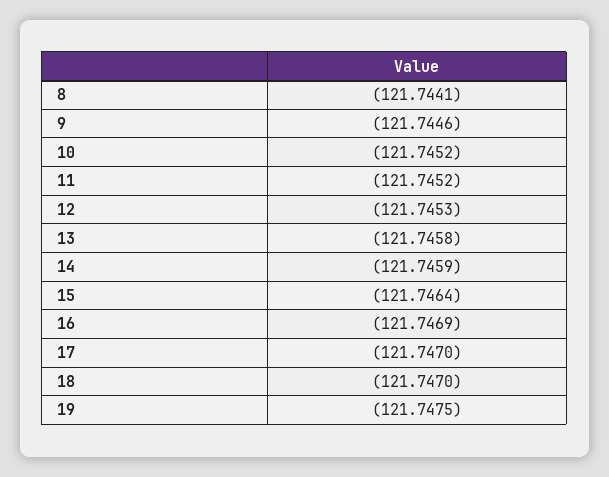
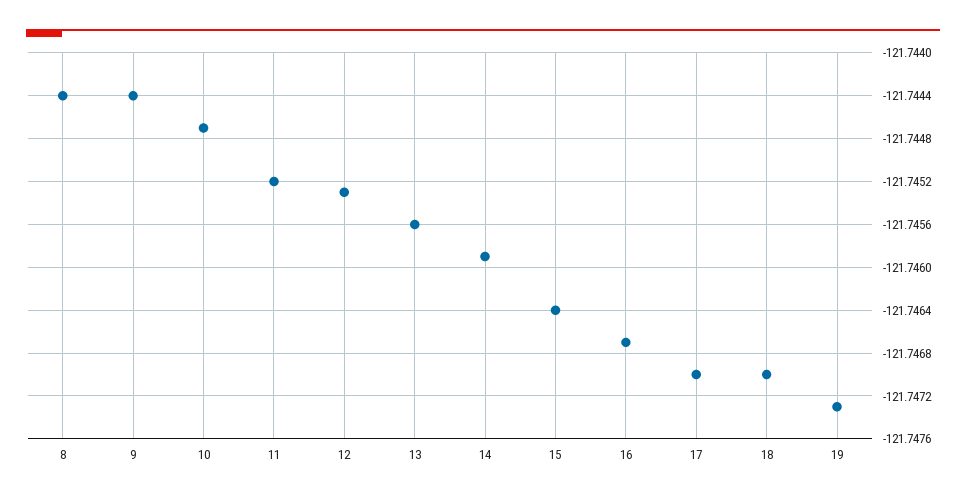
  {
-   "8": -121.7441,
+   "8": -121.7444,
-   "9": -121.7446,
+   "9": -121.7444,
-   "10": -121.7452,
+   "10": -121.7447,
    "11": -121.7452,
    "12": -121.7453,
-   "13": -121.7458,
+   "13": -121.7456,
    "14": -121.7459,
    "15": -121.7464,
-   "16": -121.7469,
+   "16": -121.7467,
    "17": -121.747,
    "18": -121.747,
-   "19": -121.7475
+   "19": -121.7473
  }

